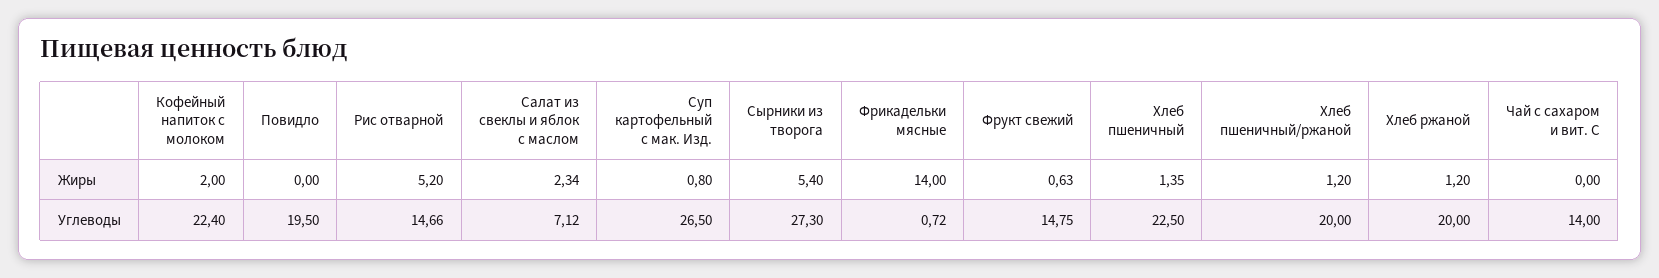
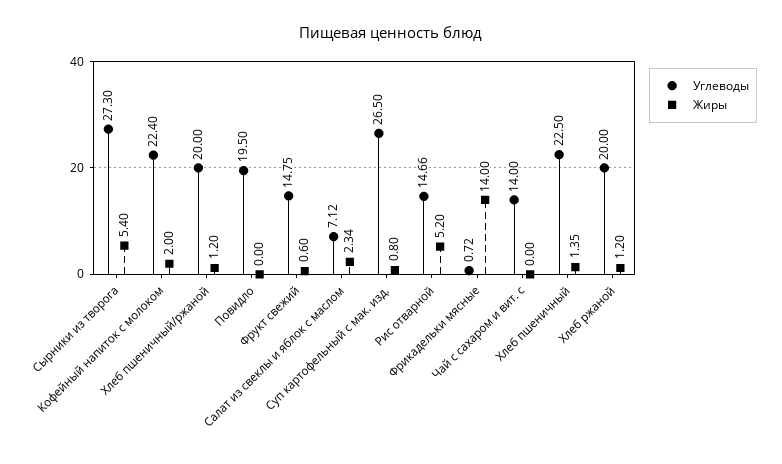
  {
    "Жиры": {
      "Кофейный напиток с молоком": 2,
      "Повидло": 0,
      "Рис отварной": 5.2,
      "Салат из свеклы и яблок с маслом": 2.34,
      "Суп картофельный с мак. Изд.": 0.8,
      "Сырники из творога": 5.4,
      "Фрикадельки мясные": 14,
-     "Фрукт свежий": 0.63,
+     "Фрукт свежий": 0.6,
      "Хлеб пшеничный": 1.35,
      "Хлеб пшеничный/ржаной": 1.2,
      "Хлеб ржаной": 1.2,
      "Чай с сахаром и вит. С": 0
    },
    "Углеводы": {
      "Кофейный напиток с молоком": 22.4,
      "Повидло": 19.5,
      "Рис отварной": 14.66,
      "Салат из свеклы и яблок с маслом": 7.12,
      "Суп картофельный с мак. Изд.": 26.5,
      "Сырники из творога": 27.3,
      "Фрикадельки мясные": 0.72,
      "Фрукт свежий": 14.75,
      "Хлеб пшеничный": 22.5,
      "Хлеб пшеничный/ржаной": 20,
      "Хлеб ржаной": 20,
      "Чай с сахаром и вит. С": 14
    }
  }

